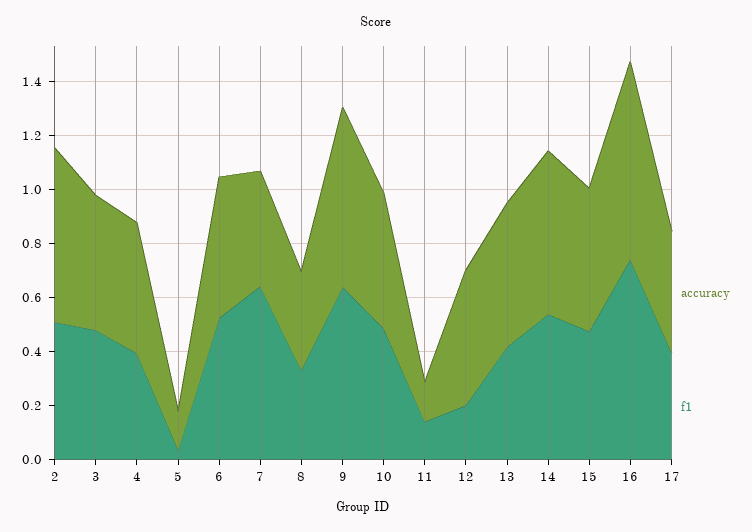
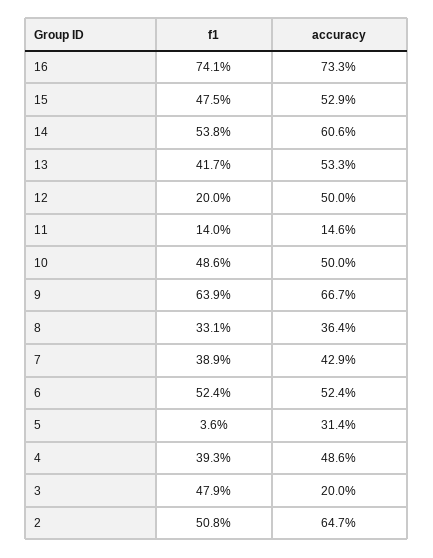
  {
    "accuracy": {
      "2": 0.647,
-     "3": 0.5,
+     "3": 0.2,
      "4": 0.486,
-     "5": 0.15,
+     "5": 0.314,
      "6": 0.524,
      "7": 0.429,
      "8": 0.364,
      "9": 0.667,
      "10": 0.5,
      "11": 0.146,
      "12": 0.5,
      "13": 0.533,
      "14": 0.606,
      "15": 0.529,
-     "16": 0.733,
+     "16": 0.733
-     "17": 0.45
    },
    "f1": {
      "2": 0.508,
      "3": 0.479,
      "4": 0.393,
      "5": 0.036,
      "6": 0.524,
-     "7": 0.65,
+     "7": 0.389,
      "8": 0.331,
      "9": 0.639,
      "10": 0.486,
      "11": 0.14,
      "12": 0.2,
      "13": 0.417,
      "14": 0.538,
      "15": 0.475,
-     "16": 0.741,
+     "16": 0.741
-     "17": 0.4
    }
  }

